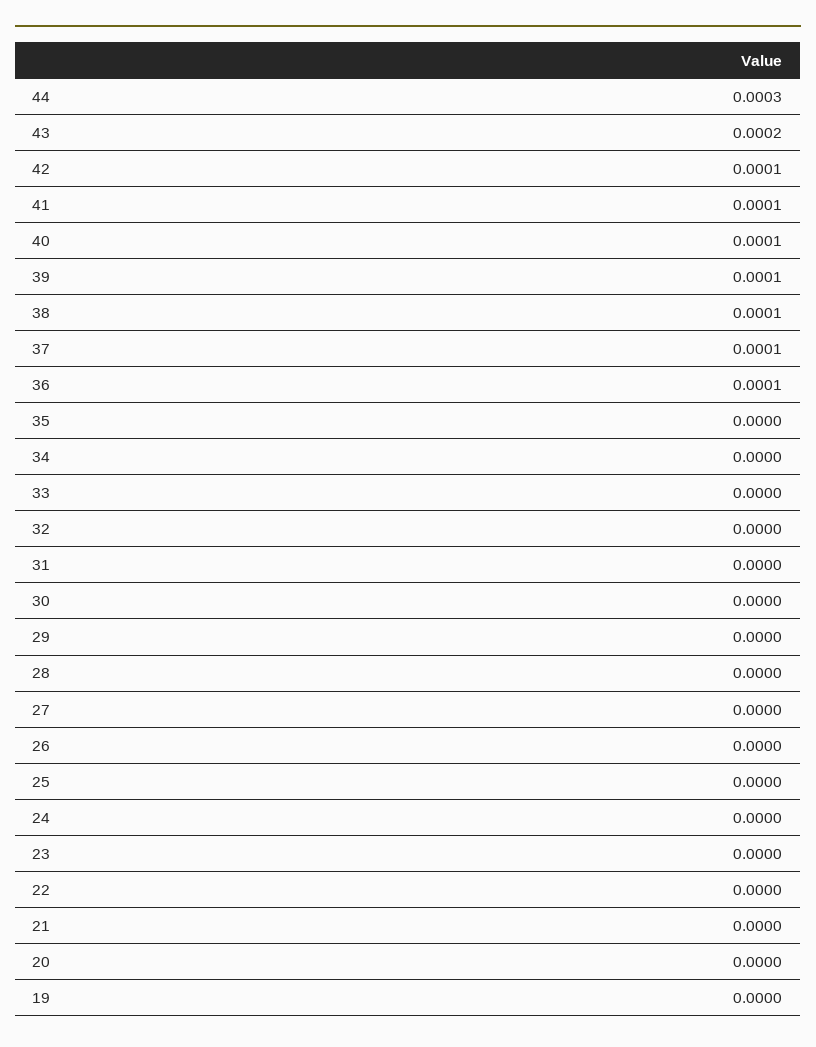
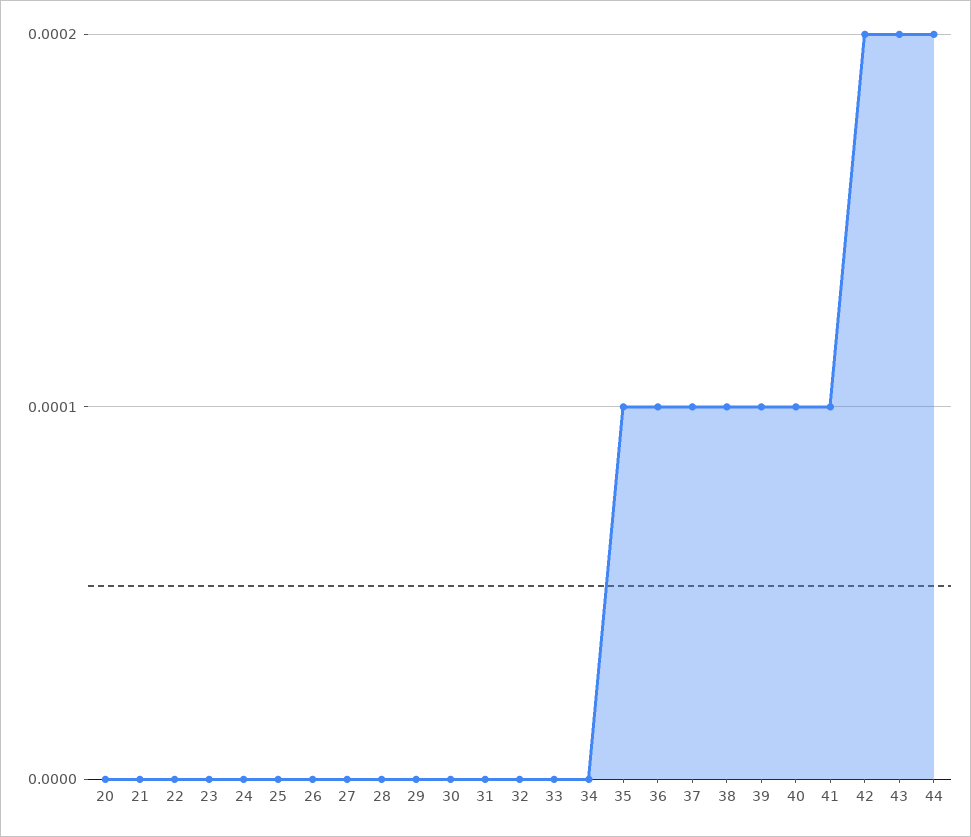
  {
-   "44": 0.0003,
+   "44": 0.0002,
    "43": 0.0002,
-   "42": 0.0001,
+   "42": 0.0002,
    "41": 0.0001,
    "40": 0.0001,
    "39": 0.0001,
    "38": 0.0001,
    "37": 0.0001,
    "36": 0.0001,
-   "35": 0,
+   "35": 0.0001,
    "34": 0,
    "33": 0,
    "32": 0,
    "31": 0,
    "30": 0,
    "29": 0,
    "28": 0,
    "27": 0,
    "26": 0,
    "25": 0,
    "24": 0,
    "23": 0,
    "22": 0,
    "21": 0,
-   "20": 0,
+   "20": 0
-   "19": 0
  }

